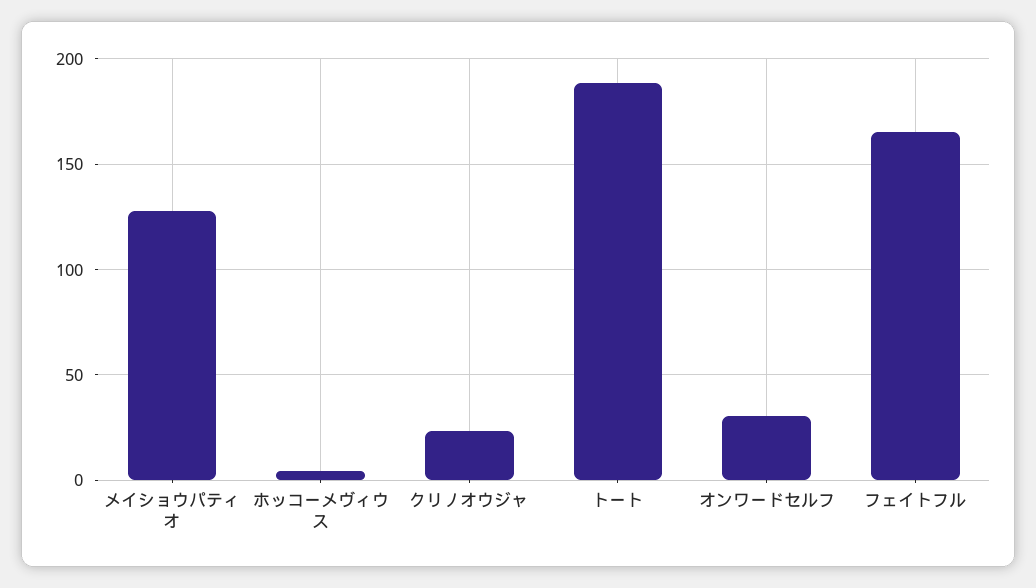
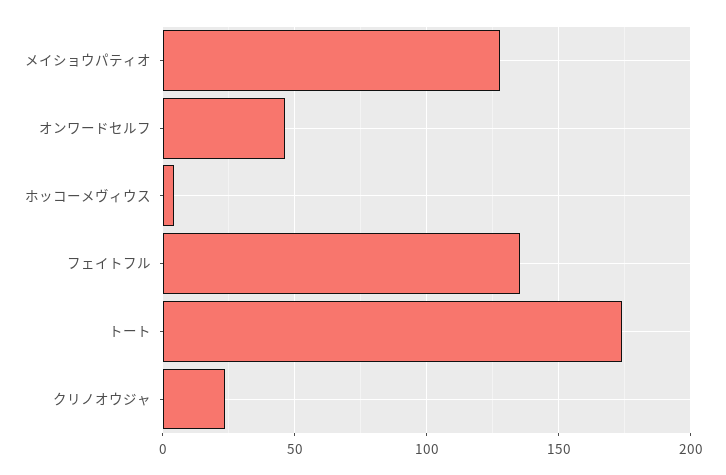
  {
    "メイショウパティオ": 130,
    "ホッコーメヴィウス": 5,
    "クリノオウジャ": 25,
-   "トート": 190,
+   "トート": 175,
-   "オンワードセルフ": 30,
+   "オンワードセルフ": 45,
-   "フェイトフル": 165
+   "フェイトフル": 135
  }

